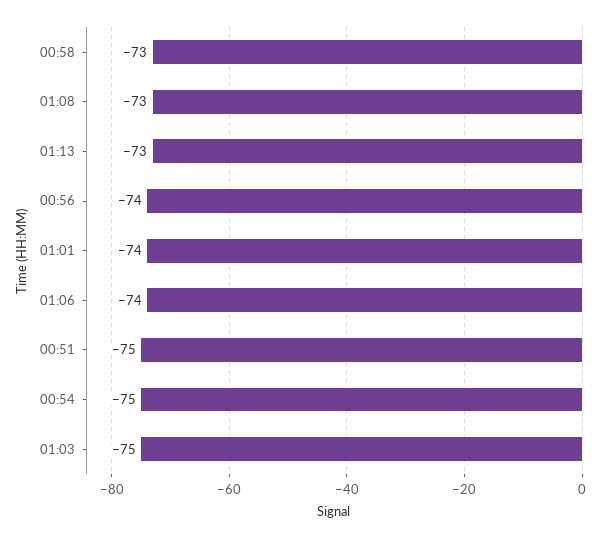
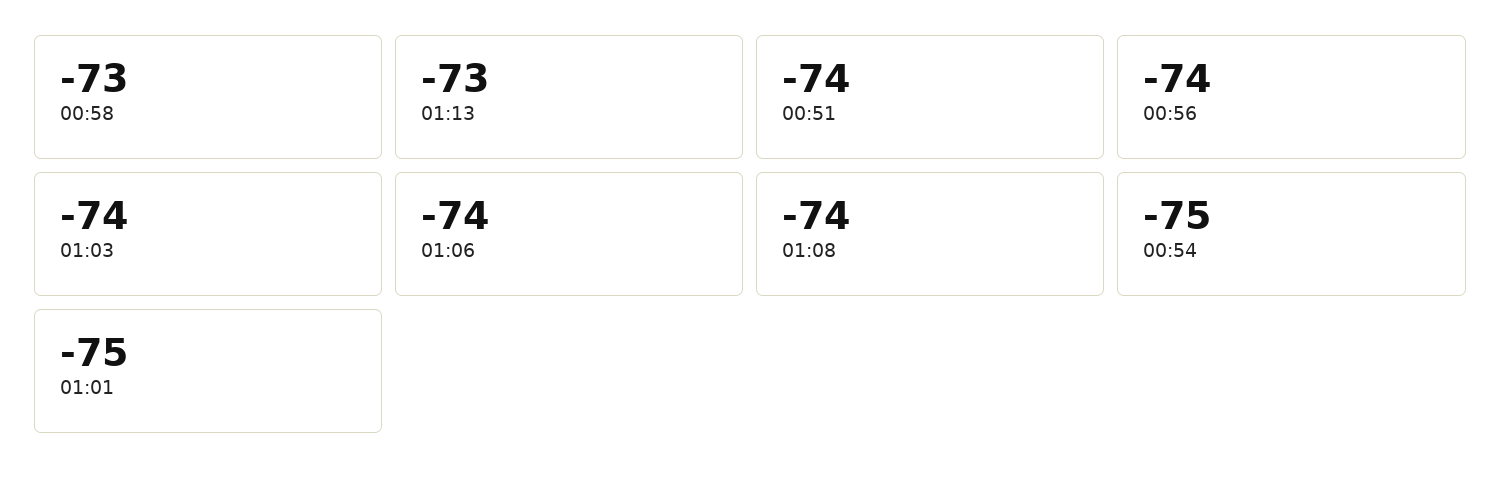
  {
    "00:58": -73,
-   "01:08": -73,
+   "01:08": -74,
    "01:13": -73,
    "00:56": -74,
-   "01:01": -74,
+   "01:01": -75,
    "01:06": -74,
-   "00:51": -75,
+   "00:51": -74,
    "00:54": -75,
-   "01:03": -75
+   "01:03": -74
  }

